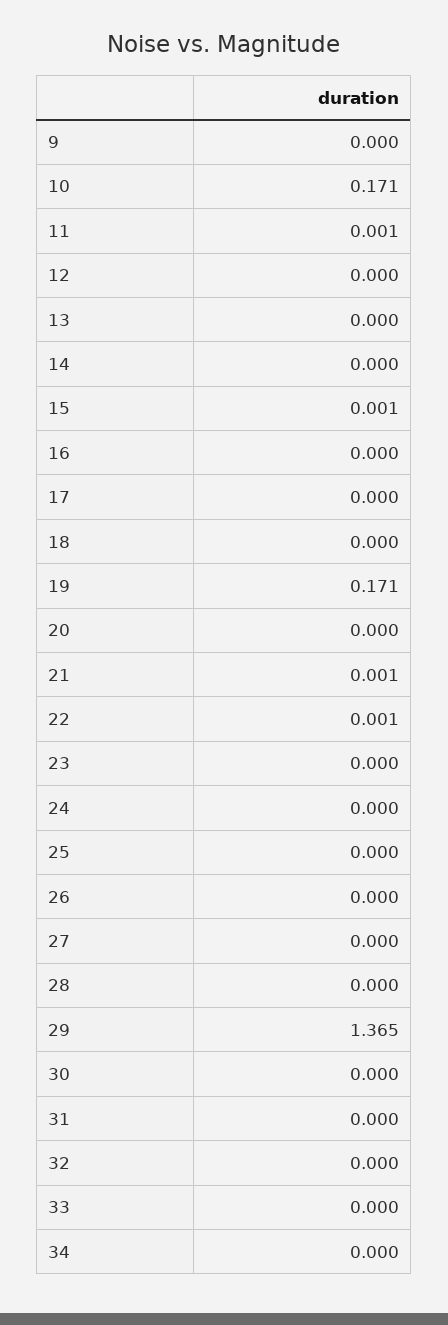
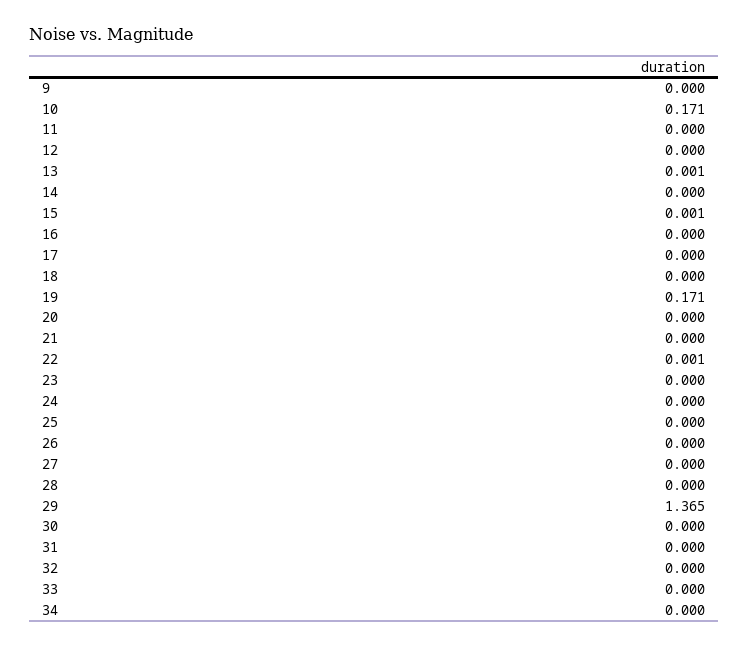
  {
    "9": 0,
    "10": 0.171,
-   "11": 0.001,
+   "11": 0,
    "12": 0,
-   "13": 0,
+   "13": 0.001,
    "14": 0,
    "15": 0.001,
    "16": 0,
    "17": 0,
    "18": 0,
    "19": 0.171,
    "20": 0,
-   "21": 0.001,
+   "21": 0,
    "22": 0.001,
    "23": 0,
    "24": 0,
    "25": 0,
    "26": 0,
    "27": 0,
    "28": 0,
    "29": 1.365,
    "30": 0,
    "31": 0,
    "32": 0,
    "33": 0,
    "34": 0
  }

